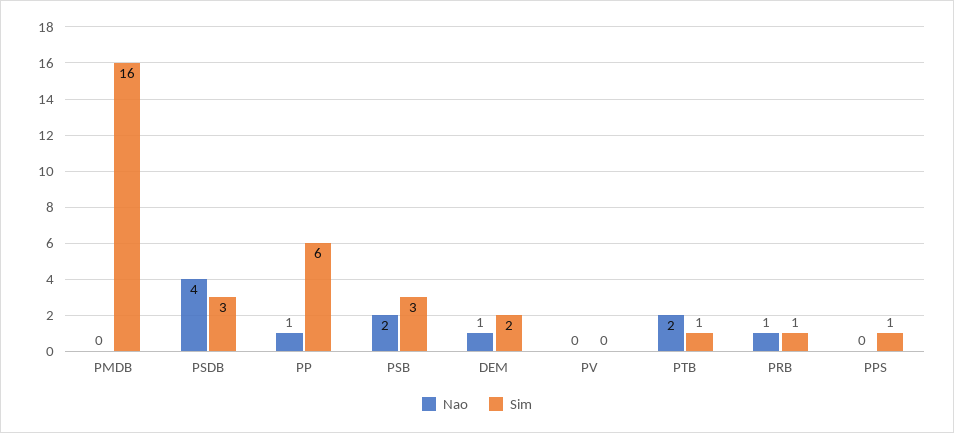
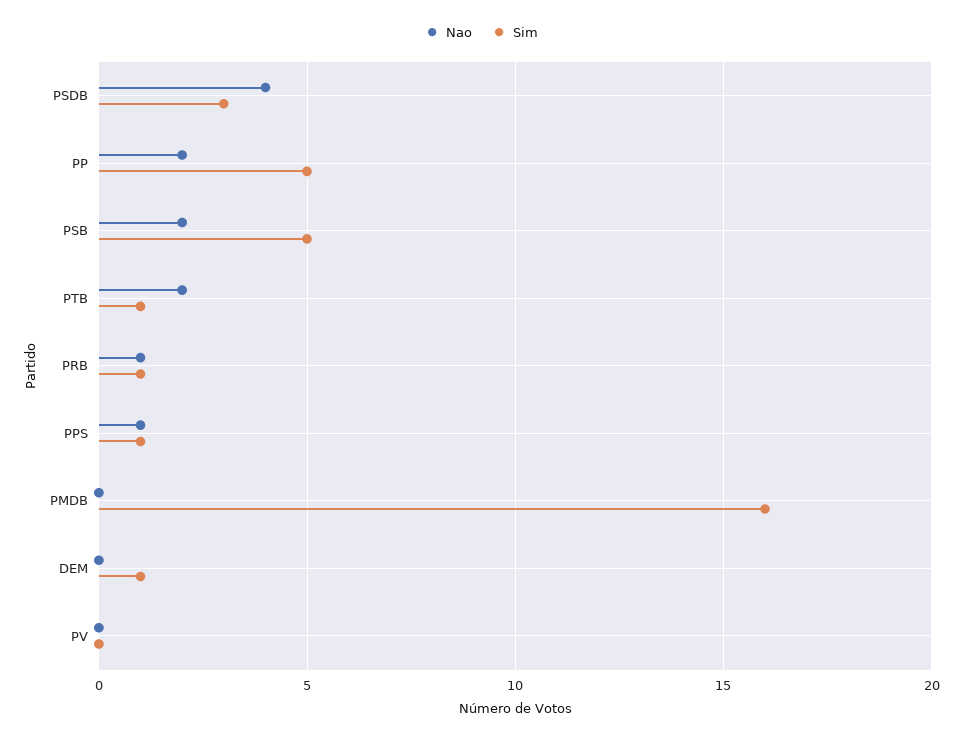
  {
    "Nao": {
      "PMDB": 0,
      "PSDB": 4,
-     "PP": 1,
+     "PP": 2,
      "PSB": 2,
-     "DEM": 1,
+     "DEM": 0,
      "PV": 0,
      "PTB": 2,
      "PRB": 1,
-     "PPS": 0
+     "PPS": 1
    },
    "Sim": {
      "PMDB": 16,
      "PSDB": 3,
-     "PP": 6,
+     "PP": 5,
-     "PSB": 3,
+     "PSB": 5,
-     "DEM": 2,
+     "DEM": 1,
      "PV": 0,
      "PTB": 1,
      "PRB": 1,
      "PPS": 1
    }
  }

